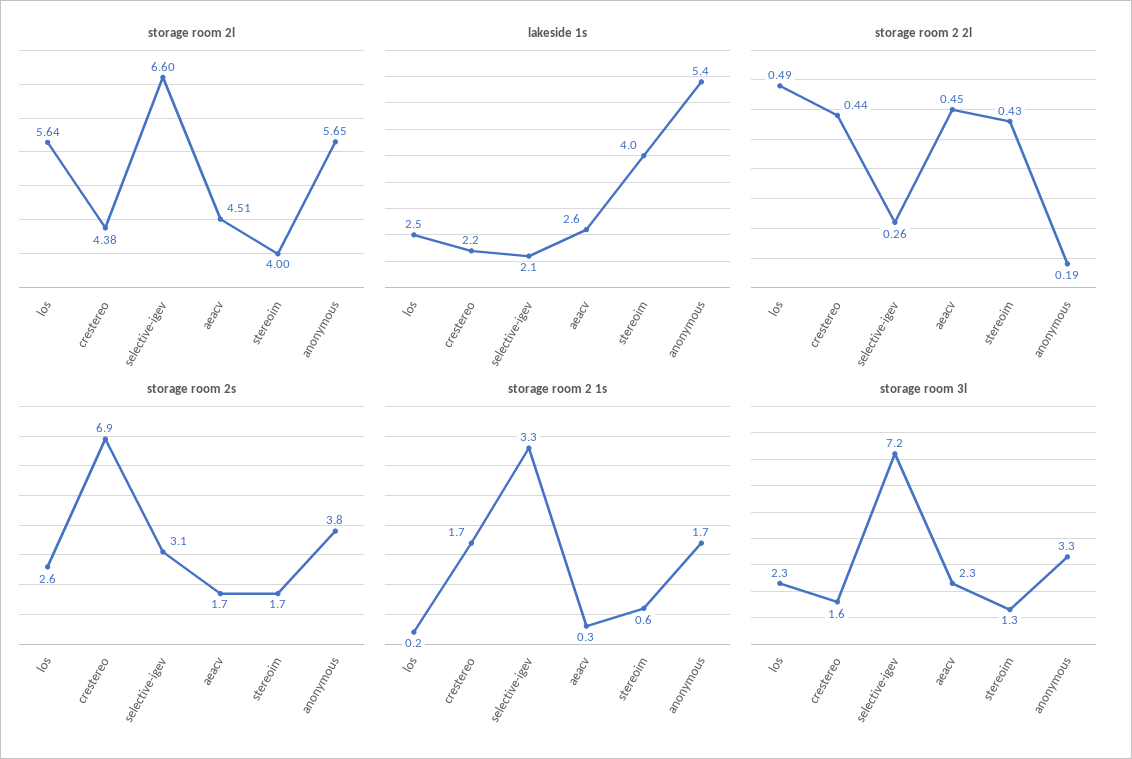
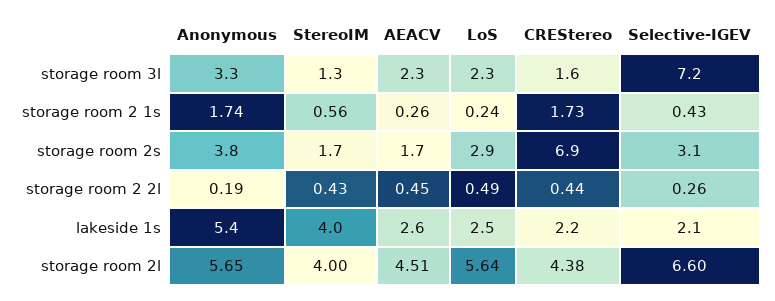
  {
    "storage room 2l": {
      "los": 5.64,
      "crestereo": 4.38,
      "selective-igev": 6.6,
      "aeacv": 4.51,
      "stereoim": 4,
      "anonymous": 5.65
    },
    "lakeside 1s": {
      "los": 2.5,
      "crestereo": 2.2,
      "selective-igev": 2.1,
      "aeacv": 2.6,
      "stereoim": 4,
      "anonymous": 5.4
    },
    "storage room 2 2l": {
      "los": 0.49,
      "crestereo": 0.44,
      "selective-igev": 0.26,
      "aeacv": 0.45,
      "stereoim": 0.43,
      "anonymous": 0.19
    },
    "storage room 2s": {
-     "los": 2.6,
+     "los": 2.9,
      "crestereo": 6.9,
      "selective-igev": 3.1,
      "aeacv": 1.7,
      "stereoim": 1.7,
      "anonymous": 3.8
    },
    "storage room 2 1s": {
      "los": 0.24,
      "crestereo": 1.73,
-     "selective-igev": 3.3,
+     "selective-igev": 0.43,
      "aeacv": 0.26,
      "stereoim": 0.56,
      "anonymous": 1.74
    },
    "storage room 3l": {
      "los": 2.3,
      "crestereo": 1.6,
      "selective-igev": 7.2,
      "aeacv": 2.3,
      "stereoim": 1.3,
      "anonymous": 3.3
    }
  }

